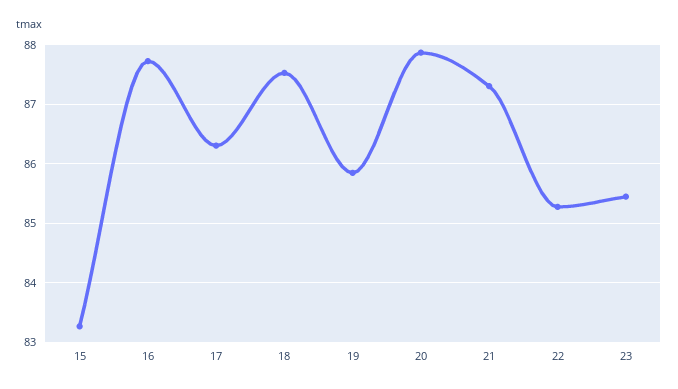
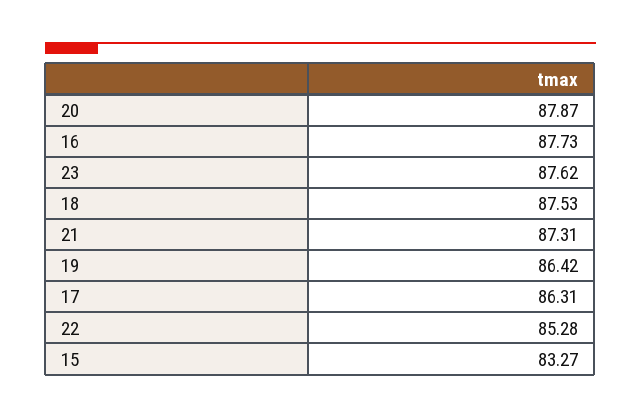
  {
    "15": 83.27,
    "16": 87.73,
    "17": 86.31,
    "18": 87.53,
-   "19": 85.8,
+   "19": 86.42,
    "20": 87.87,
    "21": 87.31,
    "22": 85.28,
-   "23": 85.4
+   "23": 87.62
  }

